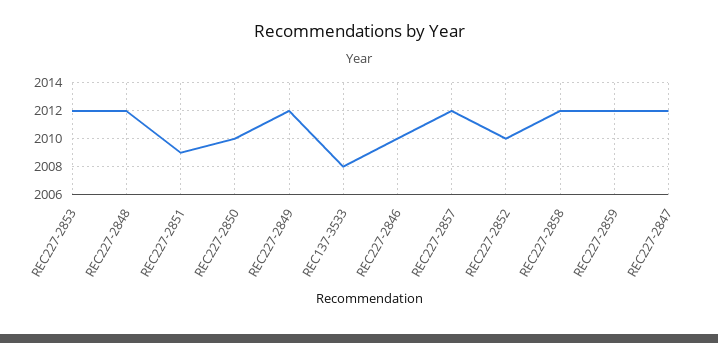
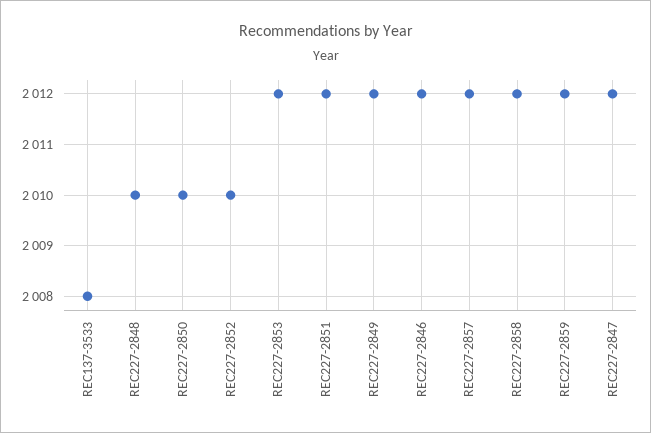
  {
    "REC227-2853": 2012,
-   "REC227-2848": 2012,
+   "REC227-2848": 2010,
-   "REC227-2851": 2009,
+   "REC227-2851": 2012,
    "REC227-2850": 2010,
    "REC227-2849": 2012,
    "REC137-3533": 2008,
-   "REC227-2846": 2010,
+   "REC227-2846": 2012,
    "REC227-2857": 2012,
    "REC227-2852": 2010,
    "REC227-2858": 2012,
    "REC227-2859": 2012,
    "REC227-2847": 2012
  }

